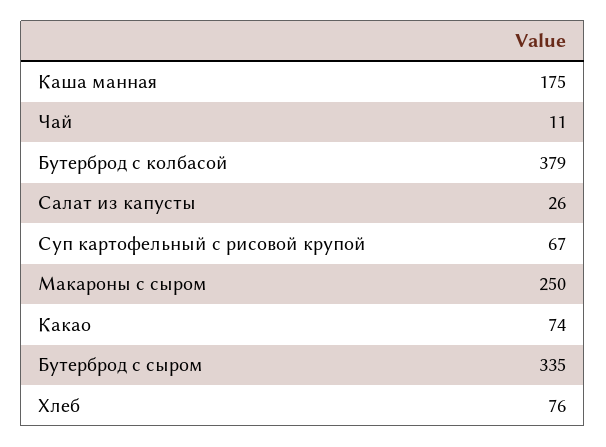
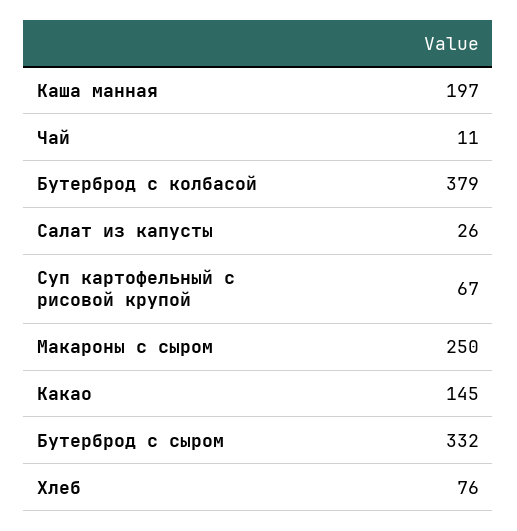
  {
-   "Каша манная": 175,
+   "Каша манная": 197,
    "Чай": 11,
    "Бутерброд с колбасой": 379,
    "Салат из капусты": 26,
    "Суп картофельный с рисовой крупой": 67,
    "Макароны с сыром": 250,
-   "Какао": 74,
+   "Какао": 145,
-   "Бутерброд с сыром": 335,
+   "Бутерброд с сыром": 332,
    "Хлеб": 76
  }

